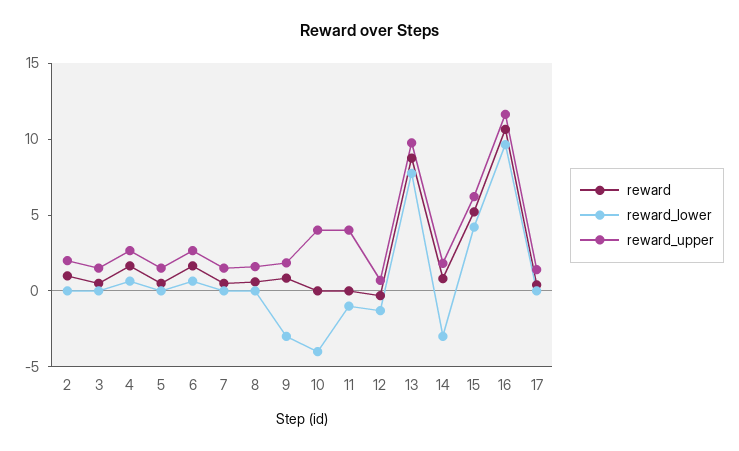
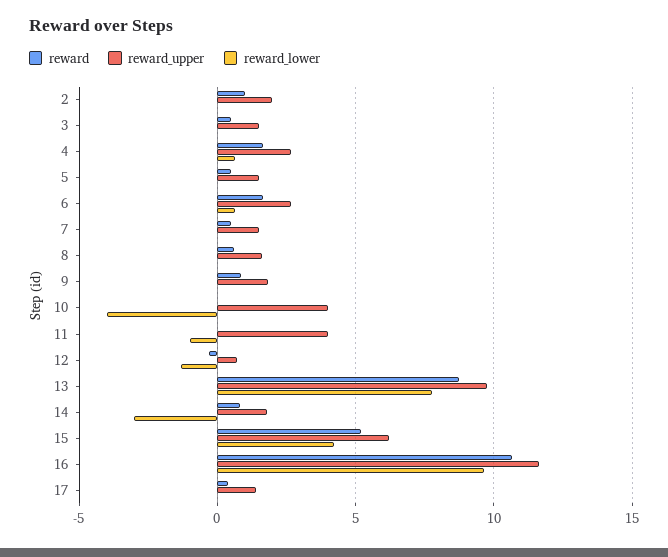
  {
    "reward": {
      "2": 1,
      "3": 0.5,
      "4": 1.5,
      "5": 0.5,
      "6": 1.5,
      "7": 0.5,
      "8": 0.5,
      "9": 1,
      "10": 0,
      "11": 0,
      "12": -0.5,
      "13": 9,
      "14": 1,
      "15": 5,
      "16": 10.5,
      "17": 0.5
    },
    "reward_lower": {
      "2": 0,
      "3": 0,
      "4": 0.5,
      "5": 0,
      "6": 0.5,
      "7": 0,
      "8": 0,
-     "9": -3,
+     "9": 0,
      "10": -4,
      "11": -1,
      "12": -1.5,
      "13": 8,
      "14": -3,
      "15": 4,
      "16": 9.5,
      "17": 0
    },
    "reward_upper": {
      "2": 2,
      "3": 1.5,
      "4": 2.5,
      "5": 1.5,
      "6": 2.5,
      "7": 1.5,
      "8": 1.5,
      "9": 2,
      "10": 4,
      "11": 4,
      "12": 0.5,
      "13": 10,
      "14": 2,
      "15": 6,
      "16": 11.5,
      "17": 1.5
    }
  }

